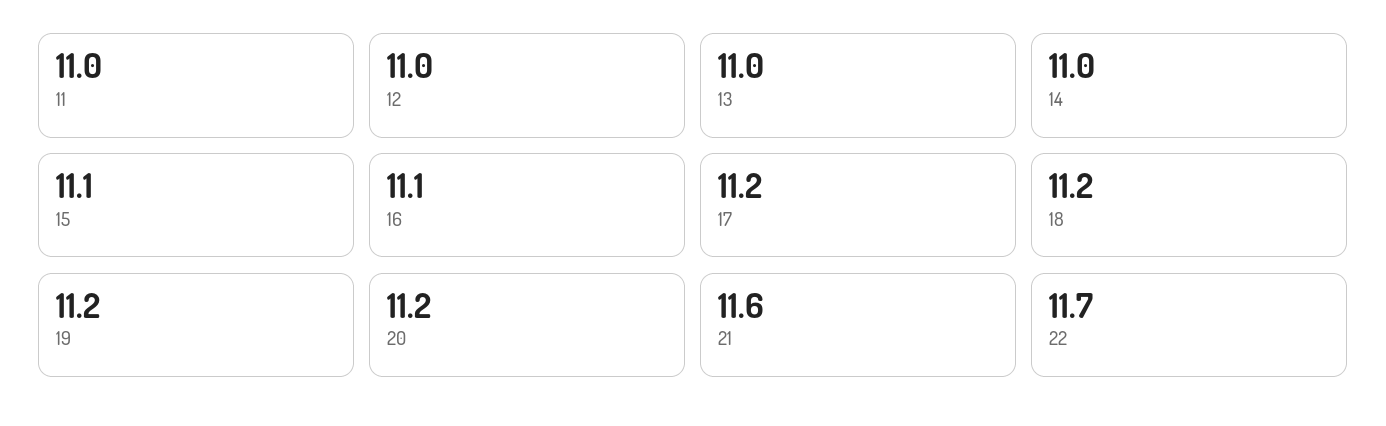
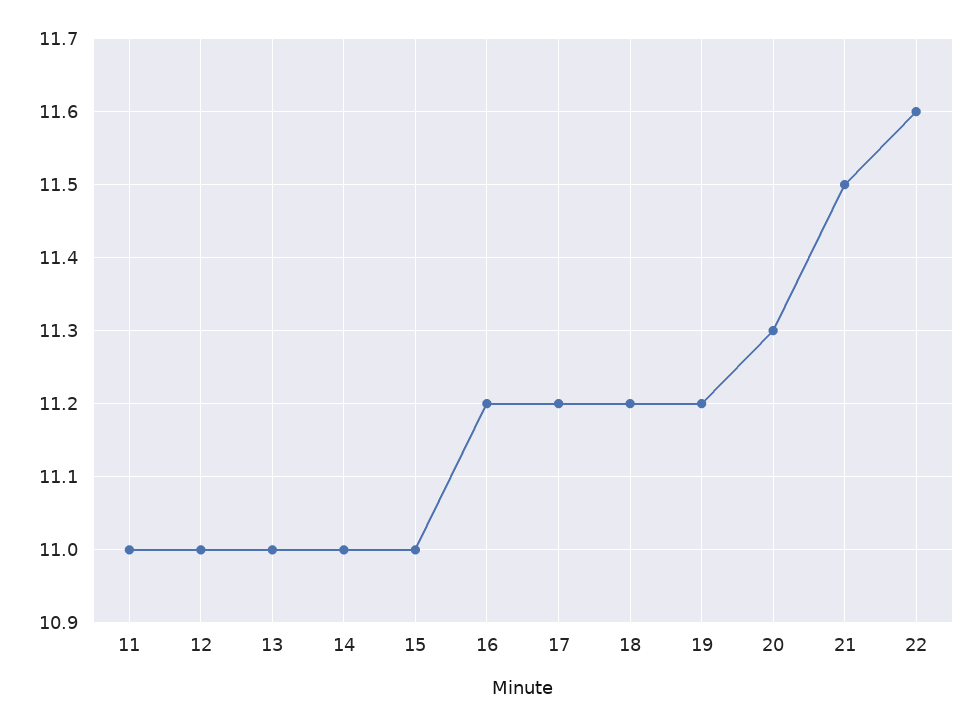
  {
    "11": 11,
    "12": 11,
    "13": 11,
    "14": 11,
-   "15": 11.1,
+   "15": 11,
-   "16": 11.1,
+   "16": 11.2,
    "17": 11.2,
    "18": 11.2,
    "19": 11.2,
-   "20": 11.2,
+   "20": 11.3,
-   "21": 11.6,
+   "21": 11.5,
-   "22": 11.7
+   "22": 11.6
  }

